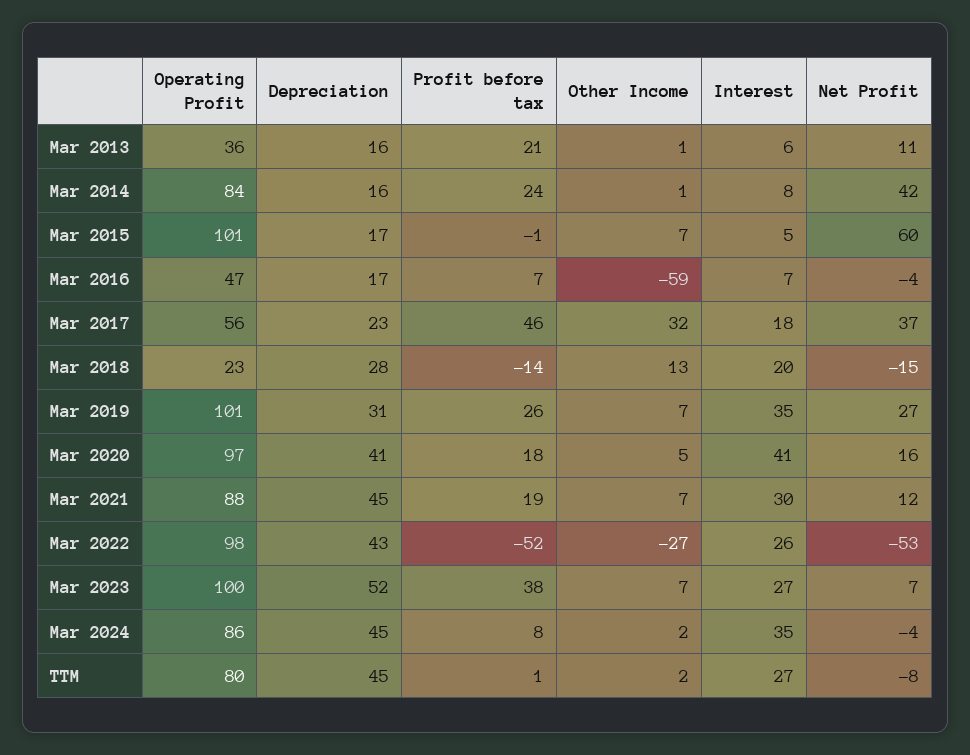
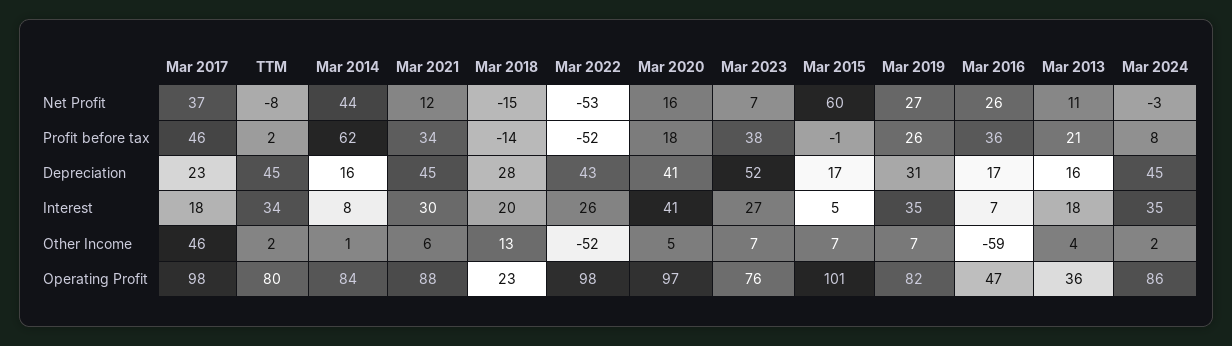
  {
    "Operating Profit": {
      "Mar 2013": 36,
      "Mar 2014": 84,
      "Mar 2015": 101,
      "Mar 2016": 47,
-     "Mar 2017": 56,
+     "Mar 2017": 98,
      "Mar 2018": 23,
-     "Mar 2019": 101,
+     "Mar 2019": 82,
      "Mar 2020": 97,
      "Mar 2021": 88,
      "Mar 2022": 98,
-     "Mar 2023": 100,
+     "Mar 2023": 76,
      "Mar 2024": 86,
      "TTM": 80
    },
    "Depreciation": {
      "Mar 2013": 16,
      "Mar 2014": 16,
      "Mar 2015": 17,
      "Mar 2016": 17,
      "Mar 2017": 23,
      "Mar 2018": 28,
      "Mar 2019": 31,
      "Mar 2020": 41,
      "Mar 2021": 45,
      "Mar 2022": 43,
      "Mar 2023": 52,
      "Mar 2024": 45,
      "TTM": 45
    },
    "Profit before tax": {
      "Mar 2013": 21,
-     "Mar 2014": 24,
+     "Mar 2014": 62,
      "Mar 2015": -1,
-     "Mar 2016": 7,
+     "Mar 2016": 36,
      "Mar 2017": 46,
      "Mar 2018": -14,
      "Mar 2019": 26,
      "Mar 2020": 18,
-     "Mar 2021": 19,
+     "Mar 2021": 34,
      "Mar 2022": -52,
      "Mar 2023": 38,
      "Mar 2024": 8,
-     "TTM": 1
+     "TTM": 2
    },
    "Other Income": {
-     "Mar 2013": 1,
+     "Mar 2013": 4,
      "Mar 2014": 1,
      "Mar 2015": 7,
      "Mar 2016": -59,
-     "Mar 2017": 32,
+     "Mar 2017": 46,
      "Mar 2018": 13,
      "Mar 2019": 7,
      "Mar 2020": 5,
-     "Mar 2021": 7,
+     "Mar 2021": 6,
-     "Mar 2022": -27,
+     "Mar 2022": -52,
      "Mar 2023": 7,
      "Mar 2024": 2,
      "TTM": 2
    },
    "Interest": {
-     "Mar 2013": 6,
+     "Mar 2013": 18,
      "Mar 2014": 8,
      "Mar 2015": 5,
      "Mar 2016": 7,
      "Mar 2017": 18,
      "Mar 2018": 20,
      "Mar 2019": 35,
      "Mar 2020": 41,
      "Mar 2021": 30,
      "Mar 2022": 26,
      "Mar 2023": 27,
      "Mar 2024": 35,
-     "TTM": 27
+     "TTM": 34
    },
    "Net Profit": {
      "Mar 2013": 11,
-     "Mar 2014": 42,
+     "Mar 2014": 44,
      "Mar 2015": 60,
-     "Mar 2016": -4,
+     "Mar 2016": 26,
      "Mar 2017": 37,
      "Mar 2018": -15,
      "Mar 2019": 27,
      "Mar 2020": 16,
      "Mar 2021": 12,
      "Mar 2022": -53,
      "Mar 2023": 7,
-     "Mar 2024": -4,
+     "Mar 2024": -3,
      "TTM": -8
    }
  }

